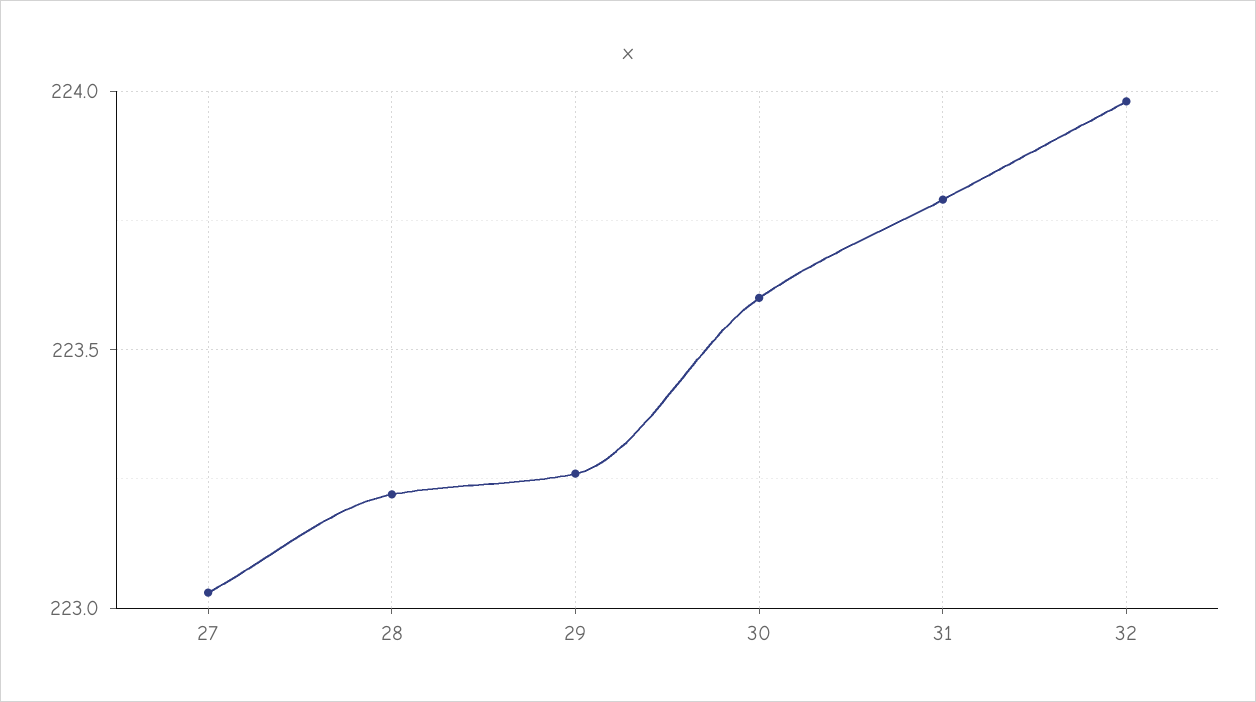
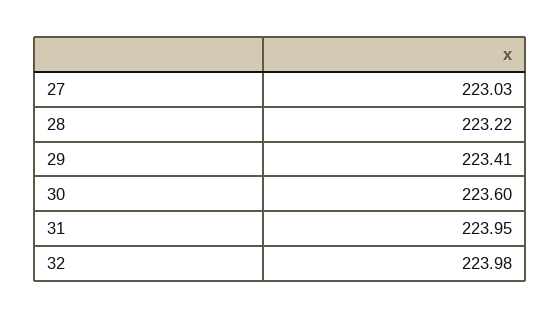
  {
    "27": 223.03,
    "28": 223.22,
-   "29": 223.25,
+   "29": 223.41,
    "30": 223.6,
-   "31": 223.8,
+   "31": 223.95,
    "32": 223.98
  }

